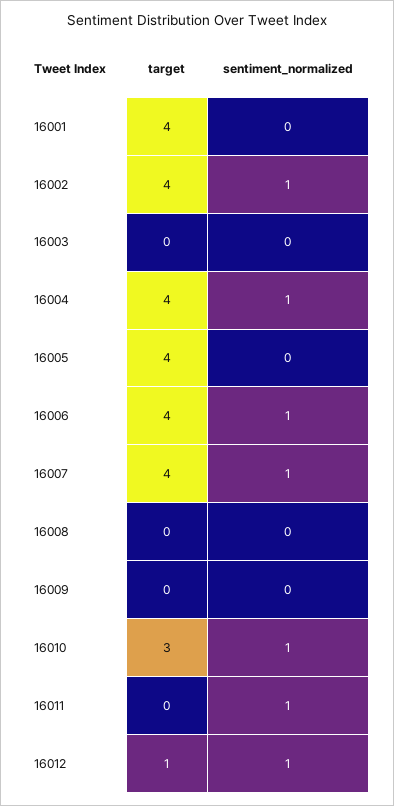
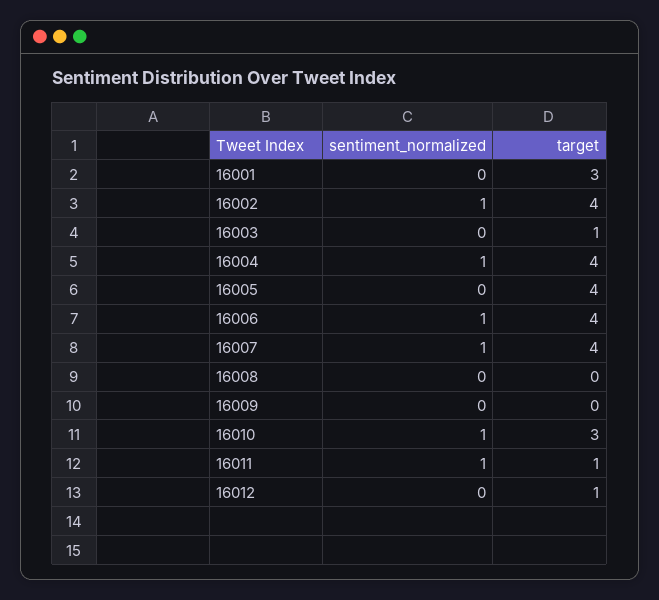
  {
    "target": {
-     "16001": 4,
+     "16001": 3,
      "16002": 4,
-     "16003": 0,
+     "16003": 1,
      "16004": 4,
      "16005": 4,
      "16006": 4,
      "16007": 4,
      "16008": 0,
      "16009": 0,
      "16010": 3,
-     "16011": 0,
+     "16011": 1,
      "16012": 1
    },
    "sentiment_normalized": {
      "16001": 0,
      "16002": 1,
      "16003": 0,
      "16004": 1,
      "16005": 0,
      "16006": 1,
      "16007": 1,
      "16008": 0,
      "16009": 0,
      "16010": 1,
      "16011": 1,
-     "16012": 1
+     "16012": 0
    }
  }

